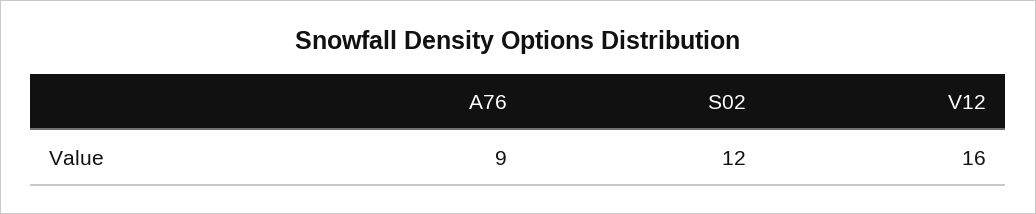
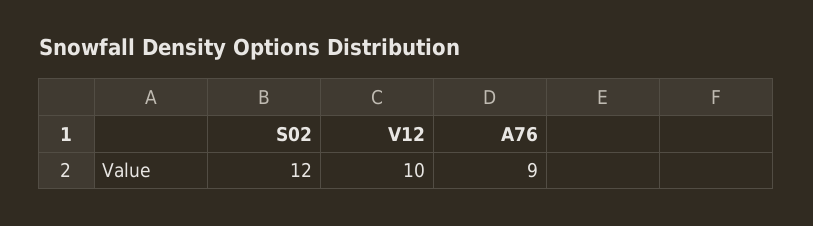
  {
    "A76": 9,
    "S02": 12,
-   "V12": 16
+   "V12": 10
  }

